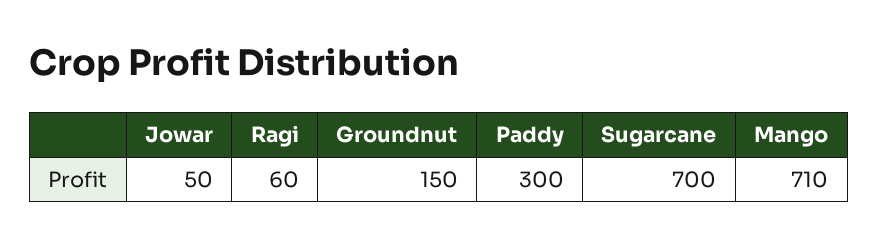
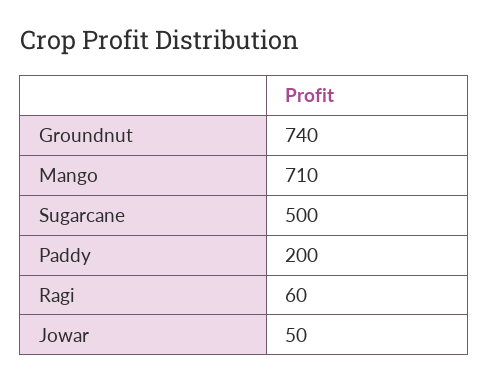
  {
    "Jowar": 50,
    "Ragi": 60,
-   "Groundnut": 150,
+   "Groundnut": 740,
-   "Paddy": 300,
+   "Paddy": 200,
-   "Sugarcane": 700,
+   "Sugarcane": 500,
    "Mango": 710
  }

